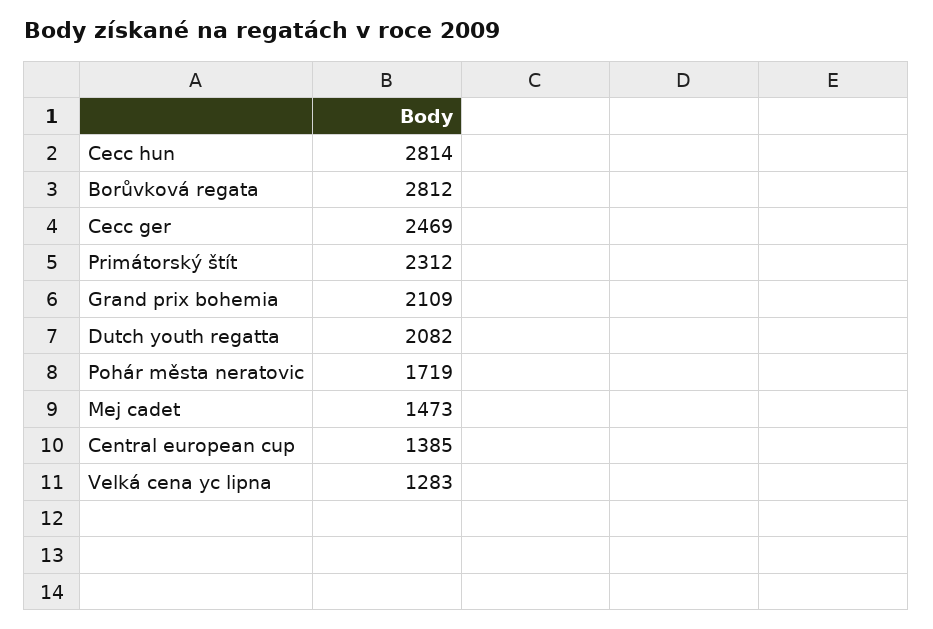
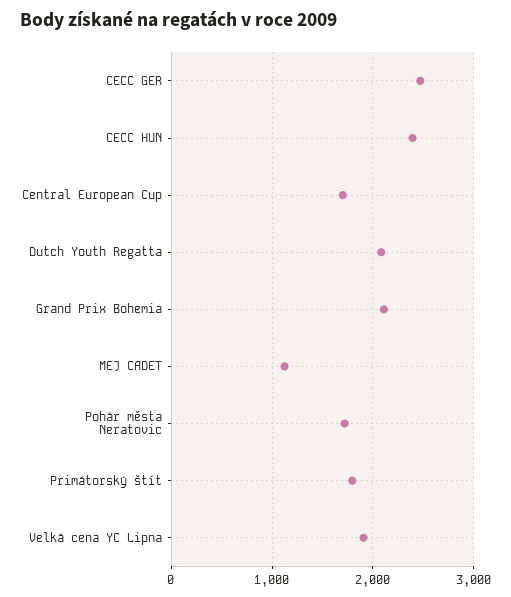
  {
-   "Cecc hun": 2814,
+   "Cecc hun": 2400,
-   "Borůvková regata": 2812,
    "Cecc ger": 2469,
-   "Primátorský štít": 2312,
+   "Primátorský štít": 1800,
    "Grand prix bohemia": 2109,
    "Dutch youth regatta": 2082,
    "Pohár města neratovic": 1719,
-   "Mej cadet": 1473,
+   "Mej cadet": 1100,
-   "Central european cup": 1385,
+   "Central european cup": 1700,
-   "Velká cena yc lipna": 1283
+   "Velká cena yc lipna": 1900
  }

